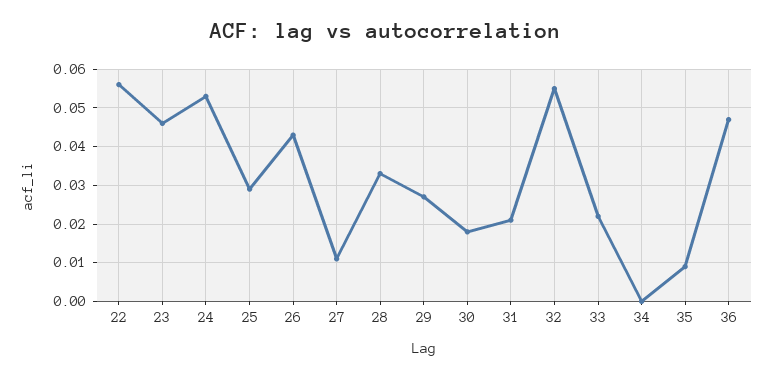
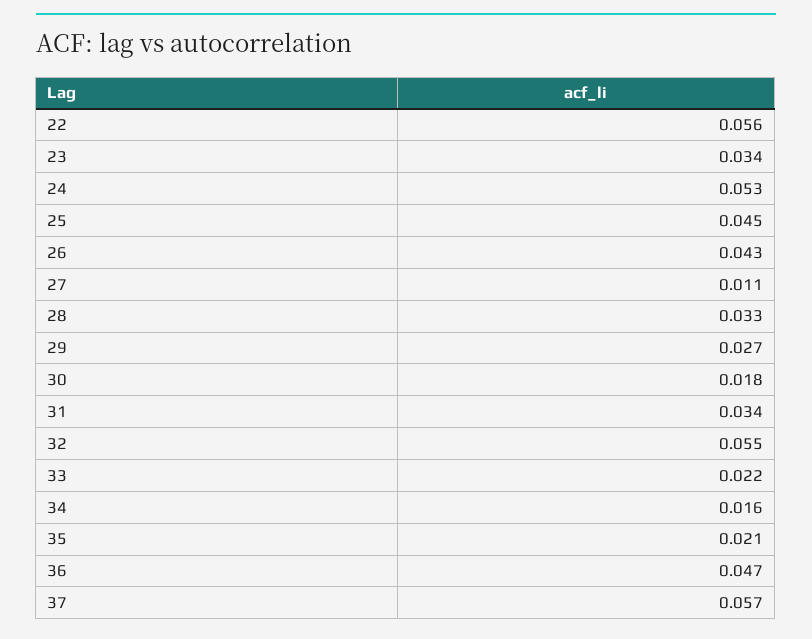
  {
    "22": 0.056,
-   "23": 0.045,
+   "23": 0.034,
    "24": 0.053,
-   "25": 0.03,
+   "25": 0.045,
    "26": 0.043,
    "27": 0.011,
    "28": 0.033,
    "29": 0.027,
    "30": 0.018,
-   "31": 0.02,
+   "31": 0.034,
    "32": 0.055,
    "33": 0.022,
-   "34": 0,
+   "34": 0.016,
-   "35": 0.01,
+   "35": 0.021,
-   "36": 0.047
+   "36": 0.047,
+   "37": 0.057
  }

